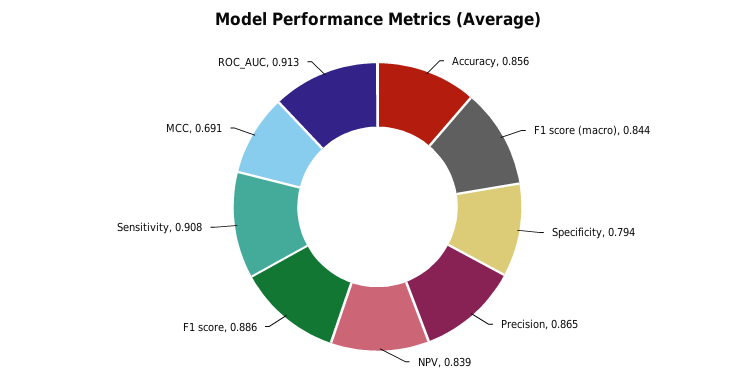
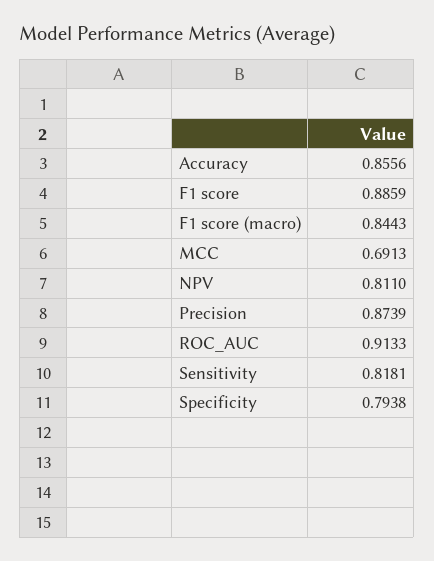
  {
    "Accuracy": 0.8556,
    "F1 score (macro)": 0.8443,
    "Specificity": 0.7938,
-   "Precision": 0.865,
+   "Precision": 0.8739,
-   "NPV": 0.839,
+   "NPV": 0.811,
    "F1 score": 0.8859,
-   "Sensitivity": 0.908,
+   "Sensitivity": 0.8181,
    "MCC": 0.6913,
    "ROC_AUC": 0.9133
  }

